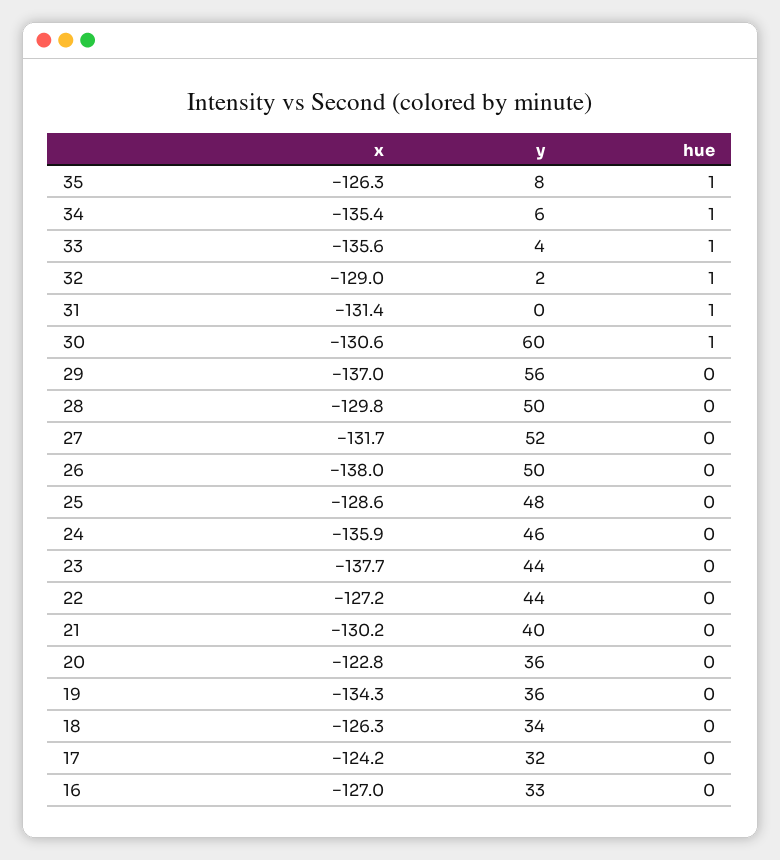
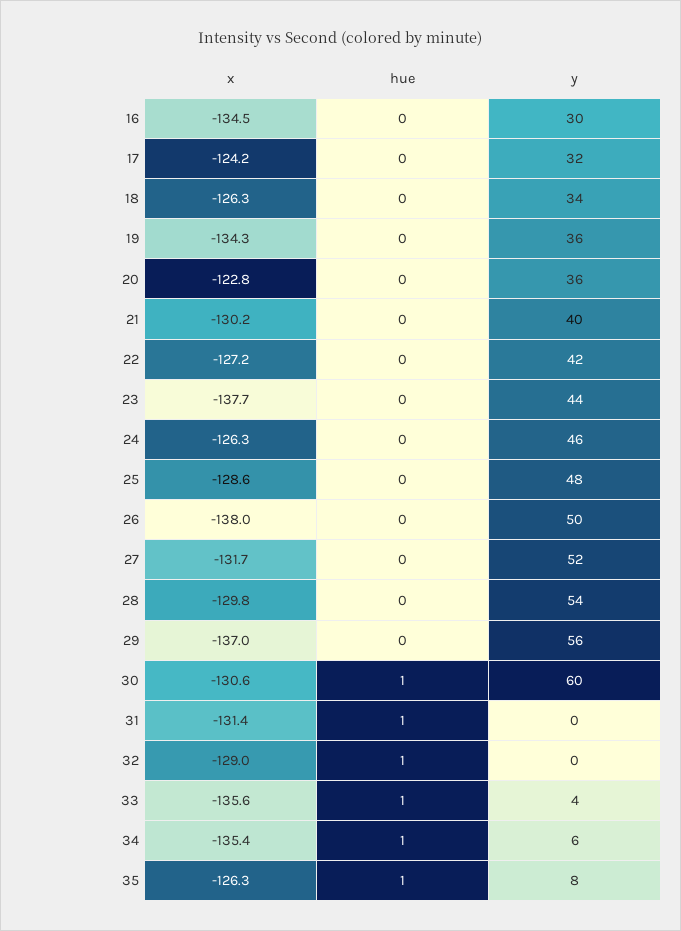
  {
    "x": {
      "35": -126.3,
      "34": -135.4,
      "33": -135.6,
      "32": -129,
      "31": -131.4,
      "30": -130.6,
      "29": -137,
      "28": -129.8,
      "27": -131.7,
      "26": -138,
      "25": -128.6,
-     "24": -135.9,
+     "24": -126.3,
      "23": -137.7,
      "22": -127.2,
      "21": -130.2,
      "20": -122.8,
      "19": -134.3,
      "18": -126.3,
      "17": -124.2,
-     "16": -127
+     "16": -134.5
    },
    "y": {
      "35": 8,
      "34": 6,
      "33": 4,
-     "32": 2,
+     "32": 0,
      "31": 0,
      "30": 60,
      "29": 56,
-     "28": 50,
+     "28": 54,
      "27": 52,
      "26": 50,
      "25": 48,
      "24": 46,
      "23": 44,
-     "22": 44,
+     "22": 42,
      "21": 40,
      "20": 36,
      "19": 36,
      "18": 34,
      "17": 32,
-     "16": 33
+     "16": 30
    },
    "hue": {
      "35": 1,
      "34": 1,
      "33": 1,
      "32": 1,
      "31": 1,
      "30": 1,
      "29": 0,
      "28": 0,
      "27": 0,
      "26": 0,
      "25": 0,
      "24": 0,
      "23": 0,
      "22": 0,
      "21": 0,
      "20": 0,
      "19": 0,
      "18": 0,
      "17": 0,
      "16": 0
    }
  }

